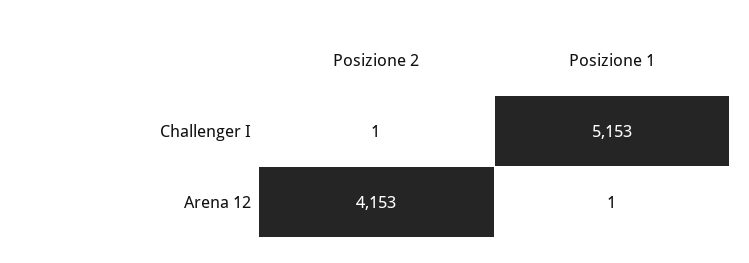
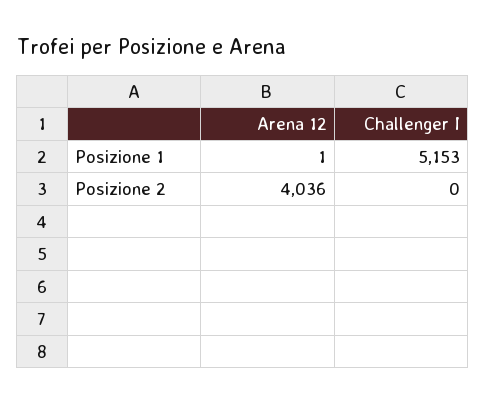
  {
    "Posizione 2": {
-     "Challenger I": 1,
+     "Challenger I": 0,
-     "Arena 12": 4153
+     "Arena 12": 4036
    },
    "Posizione 1": {
      "Challenger I": 5153,
      "Arena 12": 1
    }
  }

